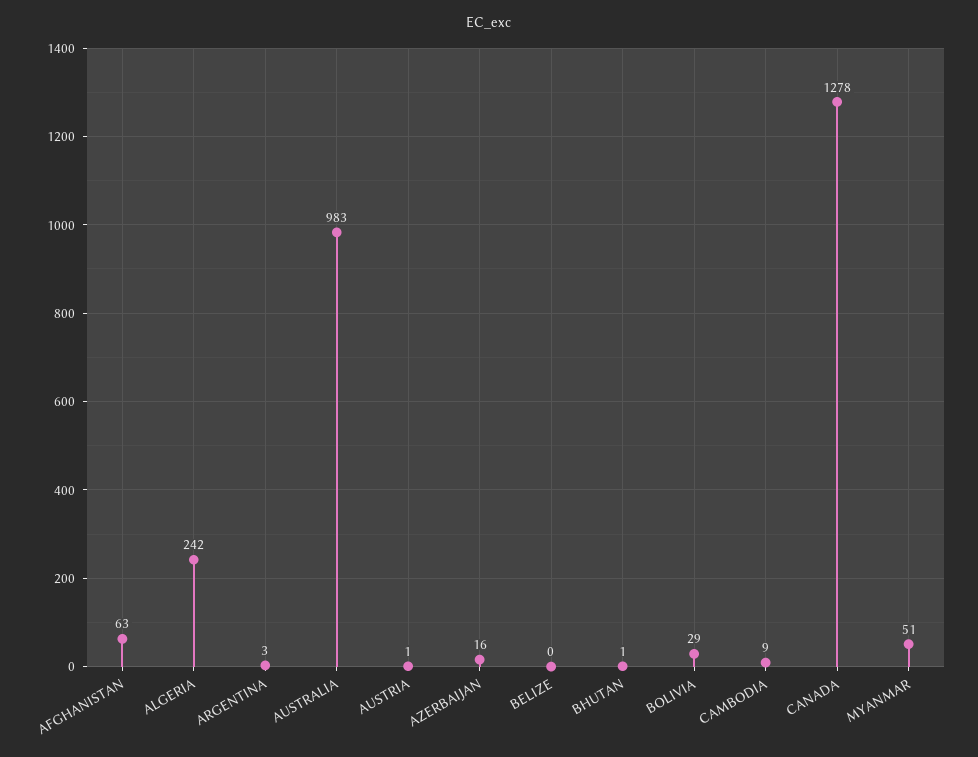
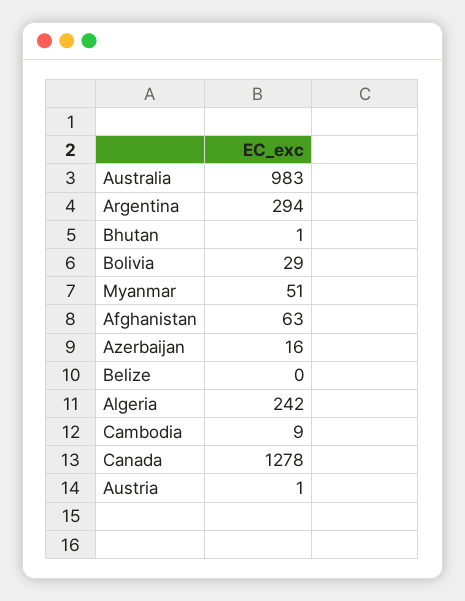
  {
    "AFGHANISTAN": 63,
    "ALGERIA": 242,
-   "ARGENTINA": 3,
+   "ARGENTINA": 294,
    "AUSTRALIA": 983,
    "AUSTRIA": 1,
    "AZERBAIJAN": 16,
    "BELIZE": 0,
    "BHUTAN": 1,
    "BOLIVIA": 29,
    "CAMBODIA": 9,
    "CANADA": 1278,
    "MYANMAR": 51
  }

